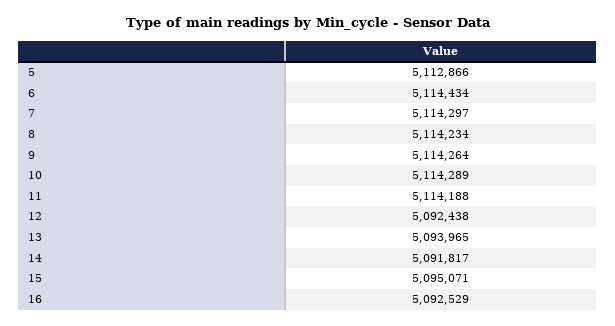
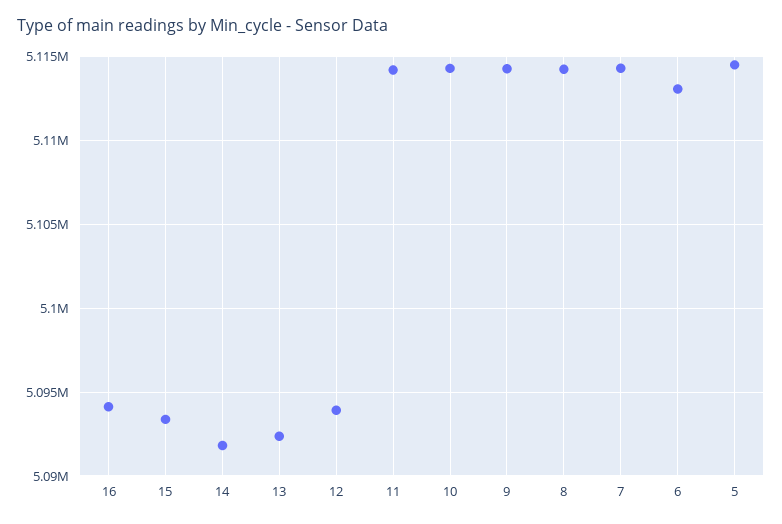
  {
-   "5": 5112866,
+   "5": 5114500,
-   "6": 5114434,
+   "6": 5113000,
    "7": 5114297,
    "8": 5114234,
    "9": 5114264,
    "10": 5114289,
    "11": 5114188,
-   "12": 5092438,
+   "12": 5094000,
-   "13": 5093965,
+   "13": 5092500,
    "14": 5091817,
-   "15": 5095071,
+   "15": 5093500,
-   "16": 5092529
+   "16": 5094000
  }

